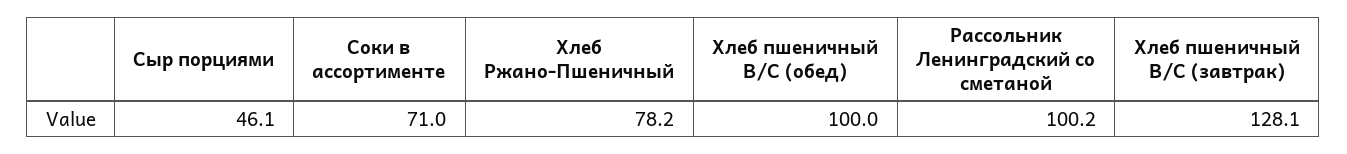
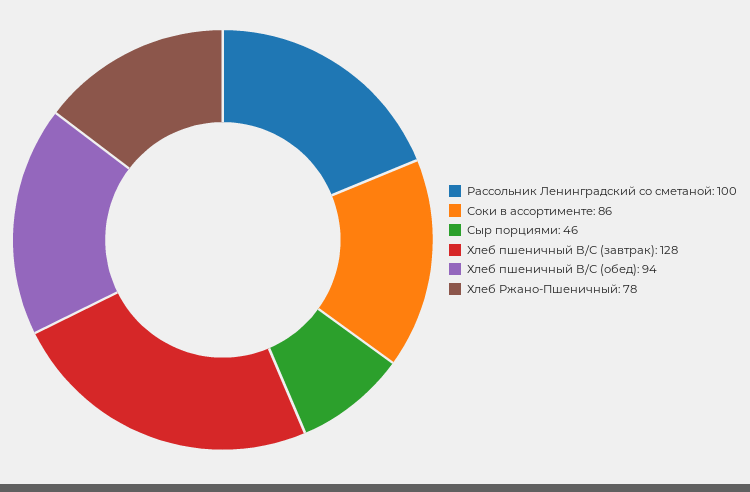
  {
    "Сыр порциями": 46.1,
-   "Соки в ассортименте": 71,
+   "Соки в ассортименте": 86,
    "Хлеб Ржано-Пшеничный": 78.2,
-   "Хлеб пшеничный В/С (обед)": 100,
+   "Хлеб пшеничный В/С (обед)": 94,
    "Рассольник Ленинградский со сметаной": 100.2,
    "Хлеб пшеничный В/С (завтрак)": 128.1
  }

